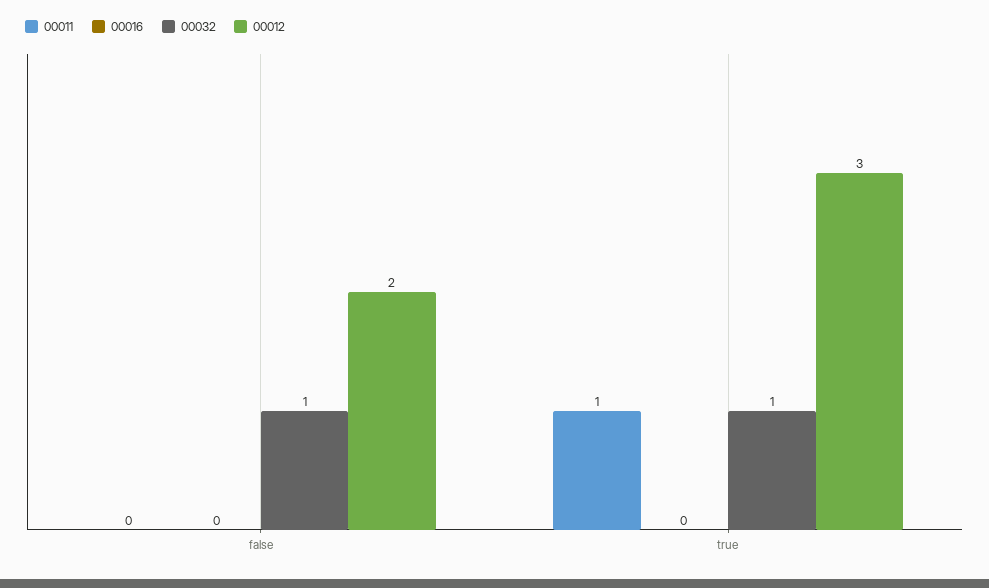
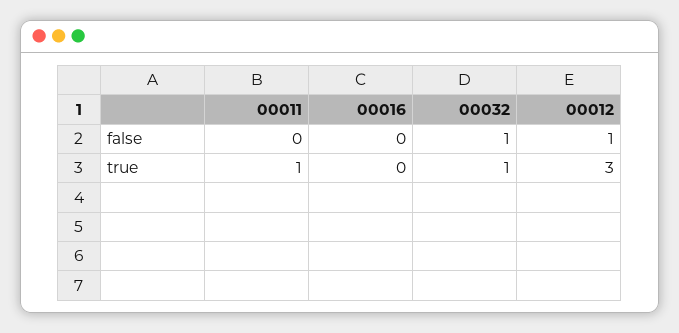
  {
    "00011": {
      "false": 0,
      "true": 1
    },
    "00016": {
      "false": 0,
      "true": 0
    },
    "00032": {
      "false": 1,
      "true": 1
    },
    "00012": {
-     "false": 2,
+     "false": 1,
      "true": 3
    }
  }

